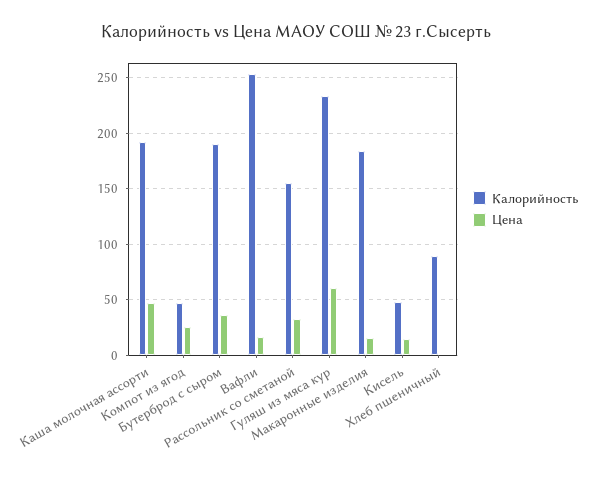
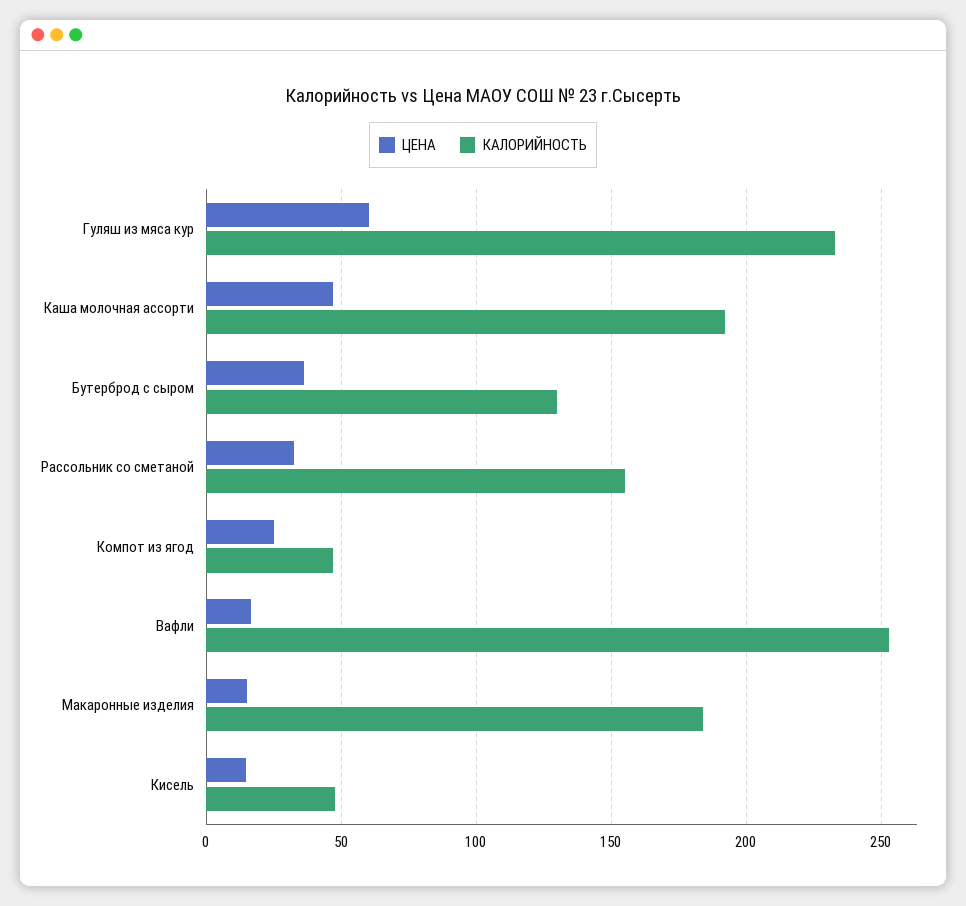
  {
    "Калорийность": {
      "Каша молочная ассорти": 190,
      "Компот из ягод": 45,
-     "Бутерброд с сыром": 190,
+     "Бутерброд с сыром": 130,
      "Вафли": 255,
      "Рассольник со сметаной": 155,
      "Гуляш из мяса кур": 235,
      "Макаронные изделия": 185,
-     "Кисель": 50,
+     "Кисель": 50
-     "Хлеб пшеничный": 90
    },
    "Цена": {
      "Каша молочная ассорти": 45,
      "Компот из ягод": 25,
      "Бутерброд с сыром": 35,
      "Вафли": 15,
      "Рассольник со сметаной": 30,
      "Гуляш из мяса кур": 60,
      "Макаронные изделия": 15,
-     "Кисель": 15,
+     "Кисель": 15
-     "Хлеб пшеничный": 0
    }
  }

